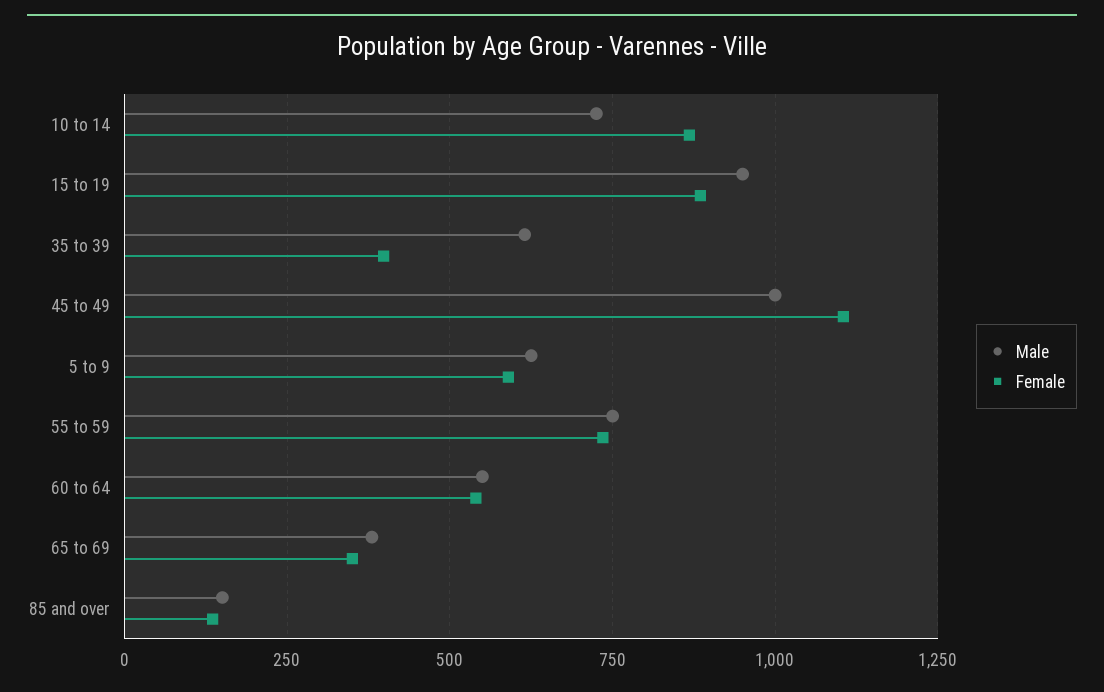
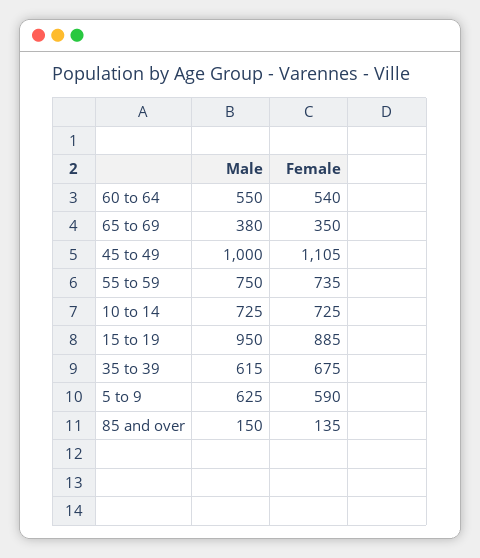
  {
    "Male": {
      "10 to 14": 725,
      "15 to 19": 950,
      "35 to 39": 615,
      "45 to 49": 1000,
      "5 to 9": 625,
      "55 to 59": 750,
      "60 to 64": 550,
      "65 to 69": 380,
      "85 and over": 150
    },
    "Female": {
-     "10 to 14": 875,
+     "10 to 14": 725,
      "15 to 19": 885,
-     "35 to 39": 400,
+     "35 to 39": 675,
      "45 to 49": 1105,
      "5 to 9": 590,
      "55 to 59": 735,
      "60 to 64": 540,
      "65 to 69": 350,
      "85 and over": 135
    }
  }

